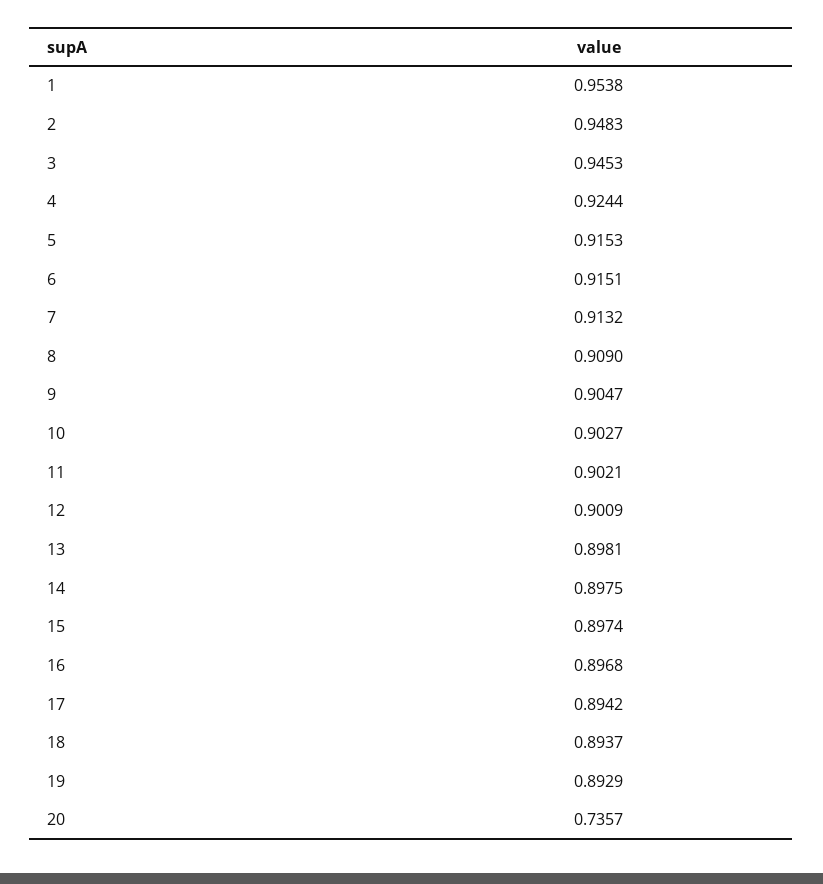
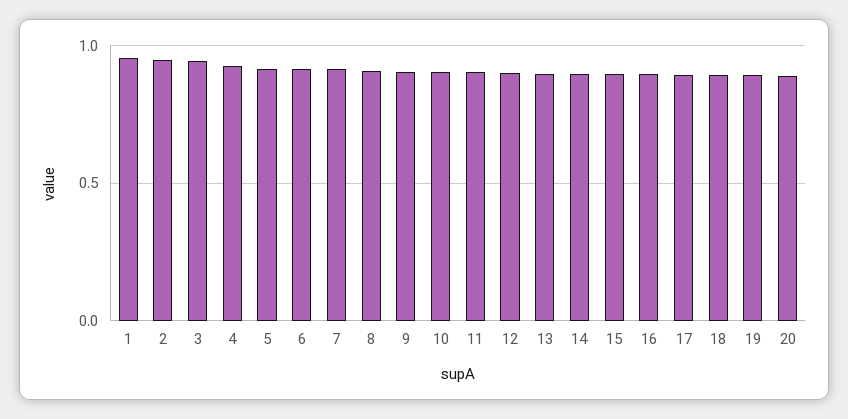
  {
    "1": 0.9538,
    "2": 0.9483,
    "3": 0.9453,
    "4": 0.9244,
    "5": 0.9153,
    "6": 0.9151,
    "7": 0.9132,
    "8": 0.909,
    "9": 0.9047,
    "10": 0.9027,
    "11": 0.9021,
    "12": 0.9009,
    "13": 0.8981,
    "14": 0.8975,
    "15": 0.8974,
    "16": 0.8968,
    "17": 0.8942,
    "18": 0.8937,
    "19": 0.8929,
-   "20": 0.7357
+   "20": 0.9
  }

